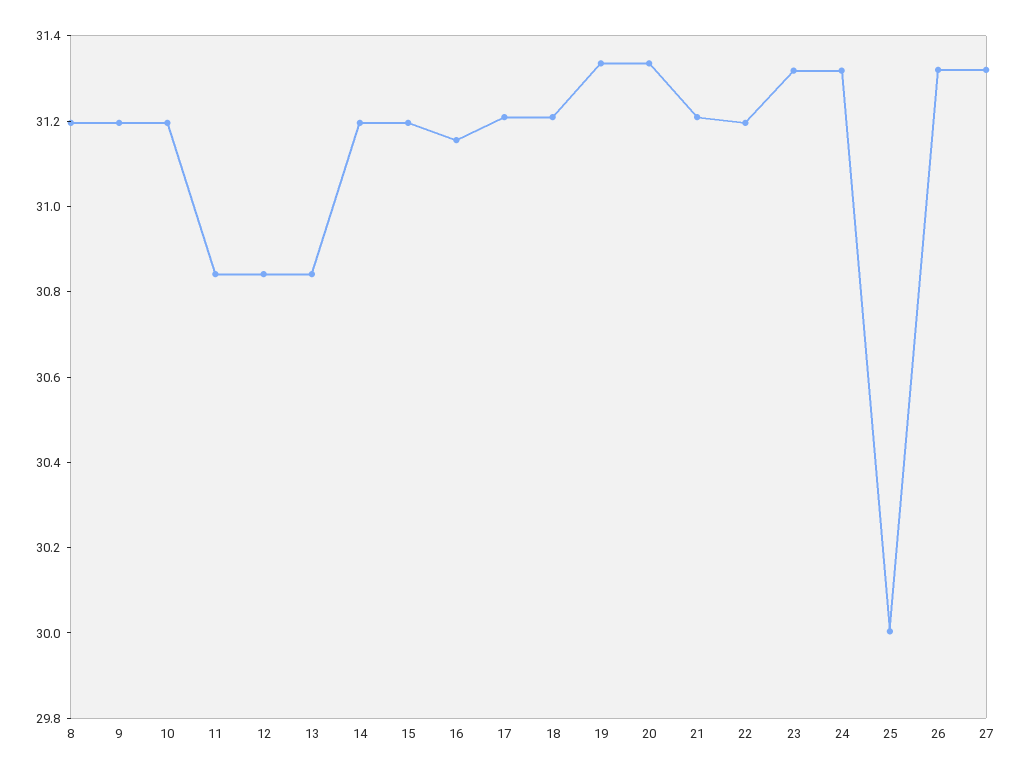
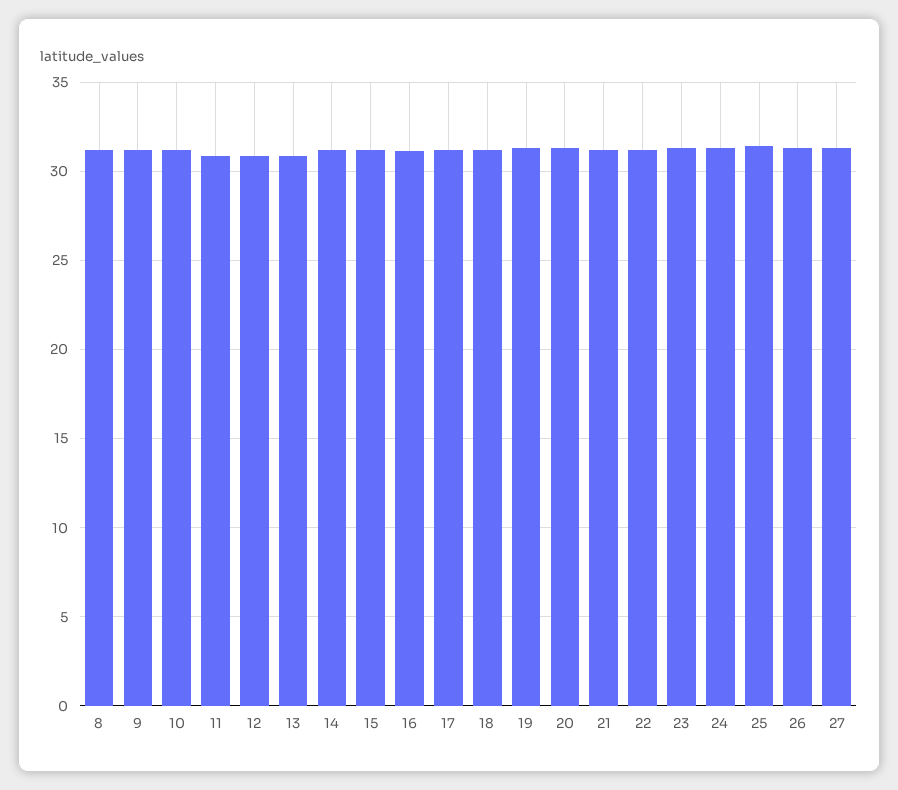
  {
    "8": 31.2,
    "9": 31.2,
    "10": 31.2,
    "11": 30.85,
    "12": 30.85,
    "13": 30.85,
    "14": 31.2,
    "15": 31.2,
    "16": 31.15,
    "17": 31.2,
    "18": 31.2,
    "19": 31.35,
    "20": 31.35,
    "21": 31.2,
    "22": 31.2,
    "23": 31.3,
    "24": 31.3,
-   "25": 30,
+   "25": 31.5,
    "26": 31.3,
    "27": 31.3
  }

